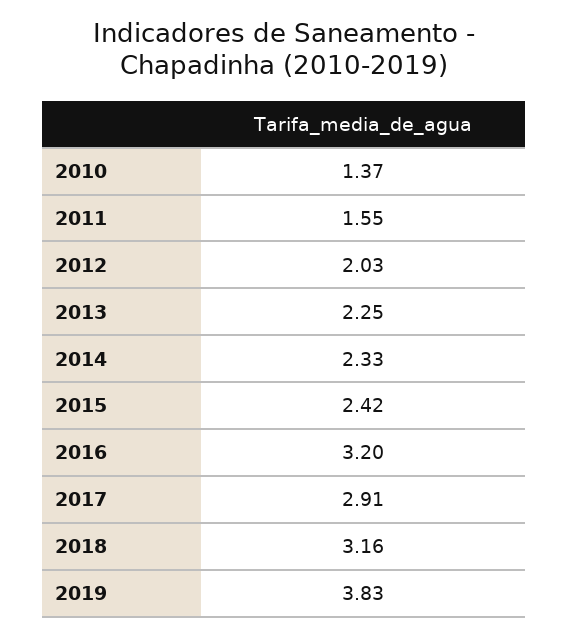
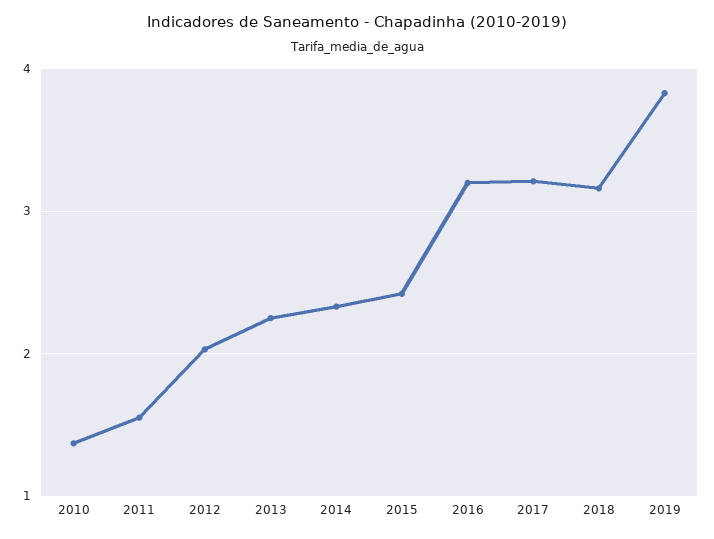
  {
    "2010": 1.37,
    "2011": 1.55,
    "2012": 2.03,
    "2013": 2.25,
    "2014": 2.33,
    "2015": 2.42,
    "2016": 3.2,
-   "2017": 2.91,
+   "2017": 3.2,
    "2018": 3.16,
    "2019": 3.83
  }

